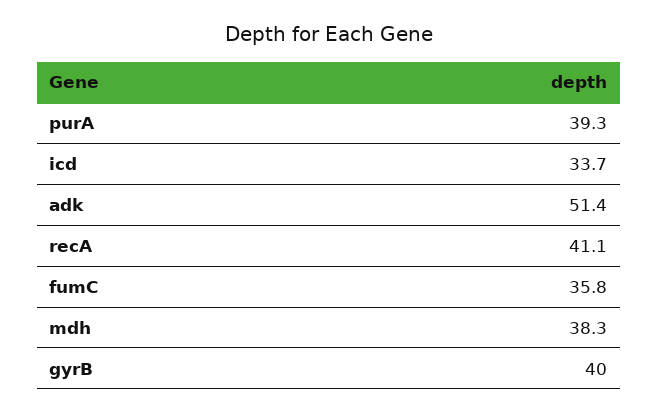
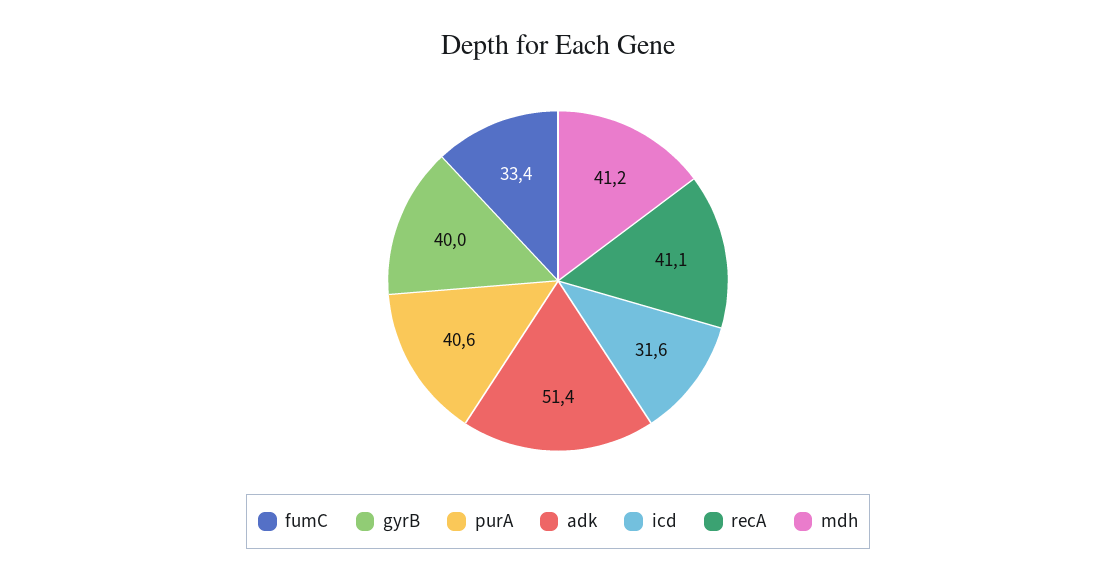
  {
-   "purA": 39.3,
+   "purA": 40.6,
-   "icd": 33.7,
+   "icd": 31.6,
    "adk": 51.4,
    "recA": 41.1,
-   "fumC": 35.8,
+   "fumC": 33.4,
-   "mdh": 38.3,
+   "mdh": 41.2,
    "gyrB": 40
  }

